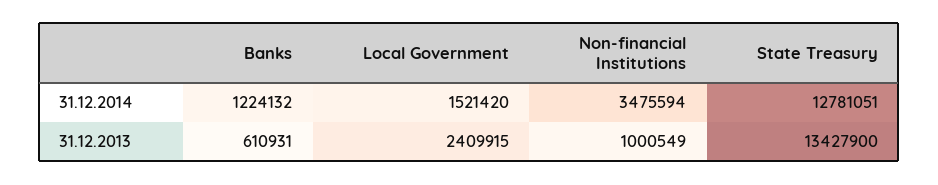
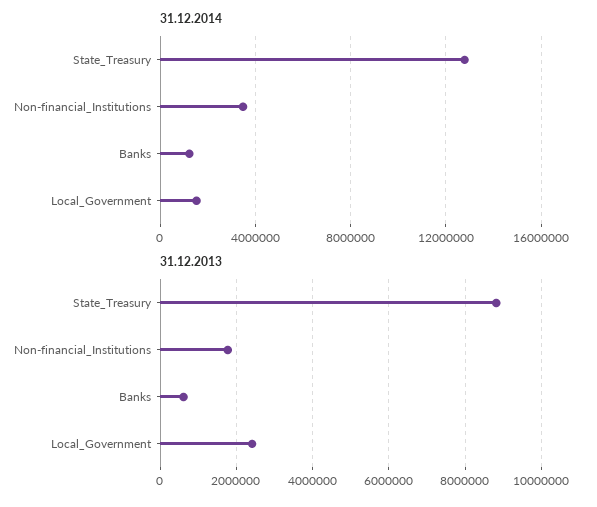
  {
    "31.12.2014": {
      "Banks": 1224132,
      "Local Government": 1521420,
      "Non-financial Institutions": 3475594,
      "State Treasury": 12781051
    },
    "31.12.2013": {
      "Banks": 610931,
      "Local Government": 2409915,
-     "Non-financial Institutions": 1000549,
+     "Non-financial Institutions": 1800000,
-     "State Treasury": 13427900
+     "State Treasury": 8800000
    }
  }

